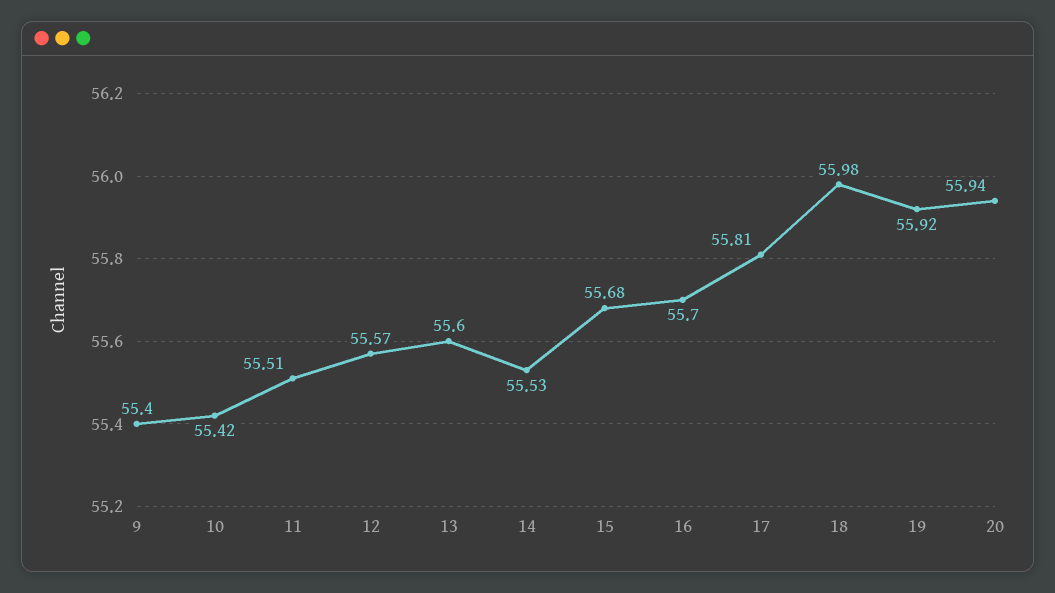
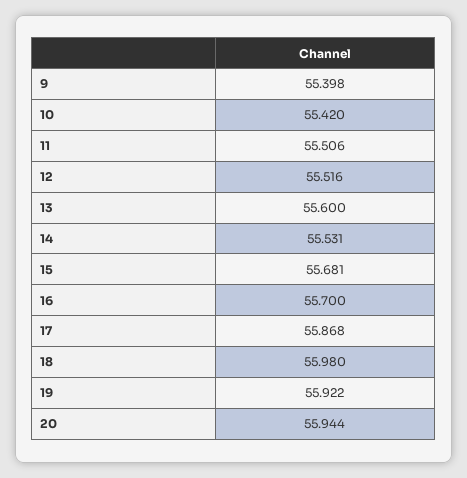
  {
    "9": 55.398,
    "10": 55.42,
    "11": 55.506,
-   "12": 55.57,
+   "12": 55.516,
    "13": 55.6,
    "14": 55.531,
    "15": 55.681,
    "16": 55.7,
-   "17": 55.81,
+   "17": 55.868,
    "18": 55.98,
    "19": 55.922,
    "20": 55.944
  }

